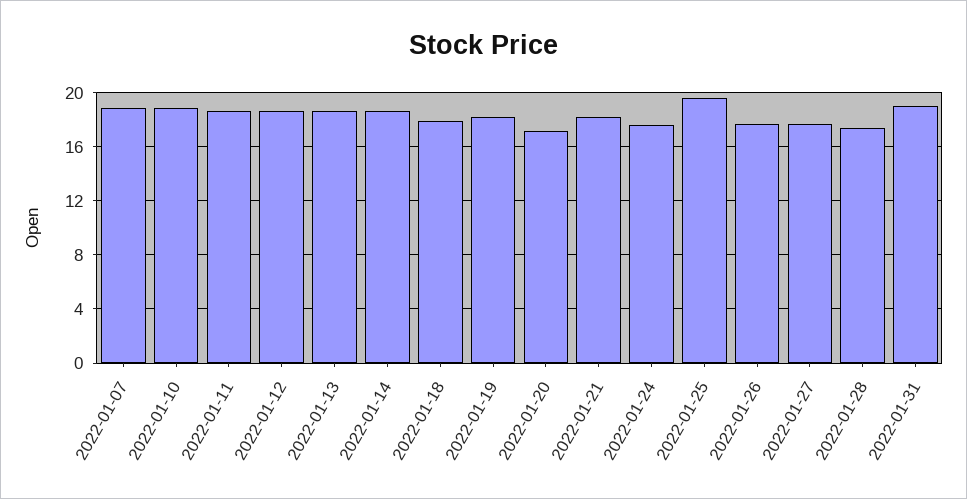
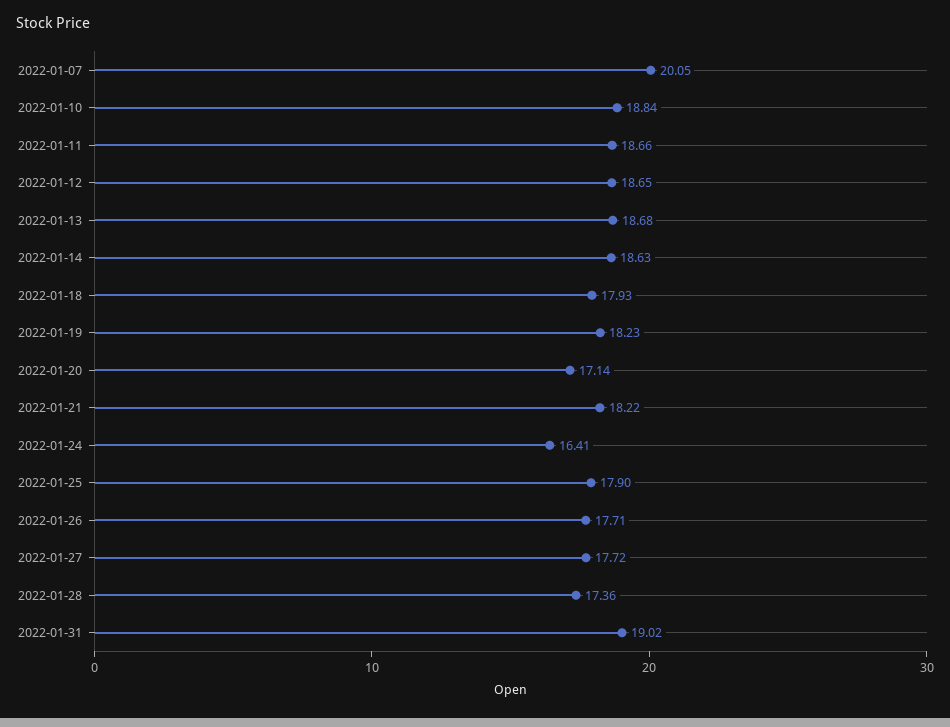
  {
-   "2022-01-07": 19,
+   "2022-01-07": 20.05,
    "2022-01-10": 18.84,
    "2022-01-11": 18.66,
    "2022-01-12": 18.65,
    "2022-01-13": 18.68,
    "2022-01-14": 18.63,
    "2022-01-18": 17.93,
    "2022-01-19": 18.23,
    "2022-01-20": 17.14,
    "2022-01-21": 18.22,
-   "2022-01-24": 17.5,
+   "2022-01-24": 16.41,
-   "2022-01-25": 19.5,
+   "2022-01-25": 17.9,
    "2022-01-26": 17.71,
    "2022-01-27": 17.72,
    "2022-01-28": 17.36,
    "2022-01-31": 19.02
  }

